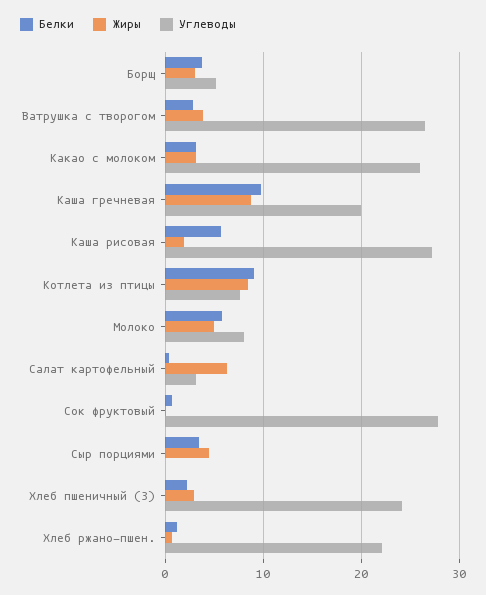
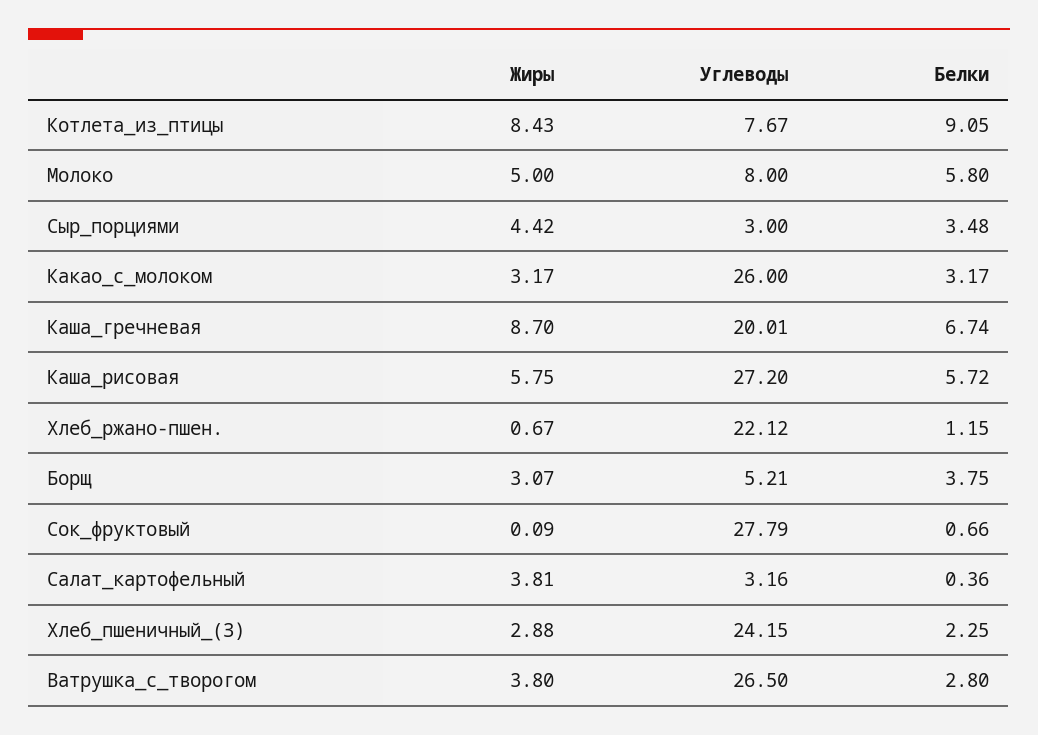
  {
    "Белки": {
      "Борщ": 3.75,
      "Ватрушка с творогом": 2.8,
      "Какао с молоком": 3.17,
-     "Каша гречневая": 10,
+     "Каша гречневая": 6.74,
      "Каша рисовая": 5.72,
      "Котлета из птицы": 9.05,
      "Молоко": 5.8,
      "Салат картофельный": 0.36,
      "Сок фруктовый": 0.66,
      "Сыр порциями": 3.48,
      "Хлеб пшеничный (З)": 2.25,
      "Хлеб ржано-пшен.": 1.15
    },
    "Жиры": {
      "Борщ": 3.07,
      "Ватрушка с творогом": 3.8,
      "Какао с молоком": 3.17,
      "Каша гречневая": 8.7,
-     "Каша рисовая": 2,
+     "Каша рисовая": 5.75,
      "Котлета из птицы": 8.43,
      "Молоко": 5,
-     "Салат картофельный": 6,
+     "Салат картофельный": 3.81,
      "Сок фруктовый": 0.09,
      "Сыр порциями": 4.42,
      "Хлеб пшеничный (З)": 2.88,
      "Хлеб ржано-пшен.": 0.67
    },
    "Углеводы": {
      "Борщ": 5.21,
      "Ватрушка с творогом": 26.5,
      "Какао с молоком": 26,
      "Каша гречневая": 20.01,
      "Каша рисовая": 27.2,
      "Котлета из птицы": 7.67,
      "Молоко": 8,
      "Салат картофельный": 3.16,
      "Сок фруктовый": 27.79,
-     "Сыр порциями": 0,
+     "Сыр порциями": 3,
      "Хлеб пшеничный (З)": 24.15,
      "Хлеб ржано-пшен.": 22.12
    }
  }

